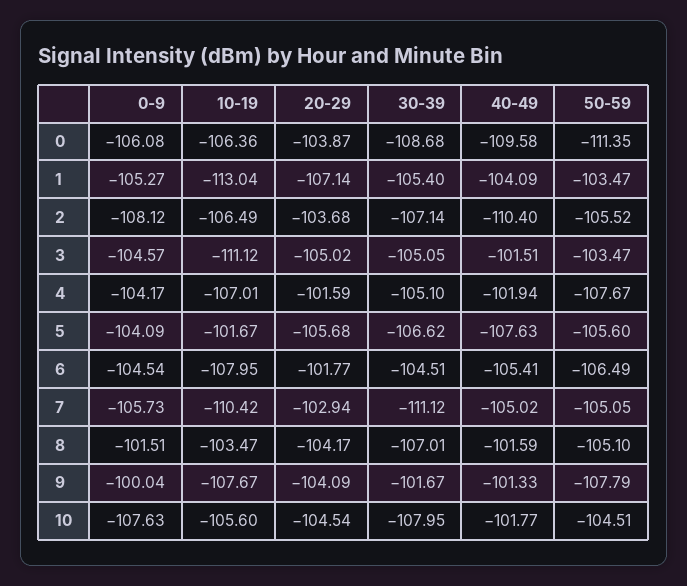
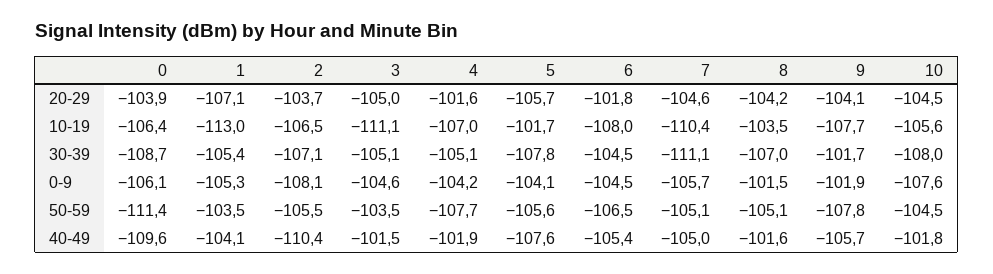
  {
    "0-9": {
      "0": -106.08,
      "1": -105.27,
      "2": -108.12,
      "3": -104.57,
      "4": -104.17,
      "5": -104.09,
      "6": -104.54,
      "7": -105.73,
      "8": -101.51,
-     "9": -100.04,
+     "9": -101.9,
      "10": -107.63
    },
    "10-19": {
      "0": -106.36,
      "1": -113.04,
      "2": -106.49,
      "3": -111.12,
      "4": -107.01,
      "5": -101.67,
      "6": -107.95,
      "7": -110.42,
      "8": -103.47,
      "9": -107.67,
      "10": -105.6
    },
    "20-29": {
      "0": -103.87,
      "1": -107.14,
      "2": -103.68,
      "3": -105.02,
      "4": -101.59,
      "5": -105.68,
      "6": -101.77,
-     "7": -102.94,
+     "7": -104.6,
      "8": -104.17,
      "9": -104.09,
      "10": -104.54
    },
    "30-39": {
      "0": -108.68,
      "1": -105.4,
      "2": -107.14,
      "3": -105.05,
      "4": -105.1,
-     "5": -106.62,
+     "5": -107.8,
      "6": -104.51,
      "7": -111.12,
      "8": -107.01,
      "9": -101.67,
      "10": -107.95
    },
    "40-49": {
      "0": -109.58,
      "1": -104.09,
      "2": -110.4,
      "3": -101.51,
      "4": -101.94,
      "5": -107.63,
      "6": -105.41,
      "7": -105.02,
      "8": -101.59,
-     "9": -101.33,
+     "9": -105.7,
      "10": -101.77
    },
    "50-59": {
      "0": -111.35,
      "1": -103.47,
      "2": -105.52,
      "3": -103.47,
      "4": -107.67,
      "5": -105.6,
      "6": -106.49,
      "7": -105.05,
      "8": -105.1,
      "9": -107.79,
      "10": -104.51
    }
  }

